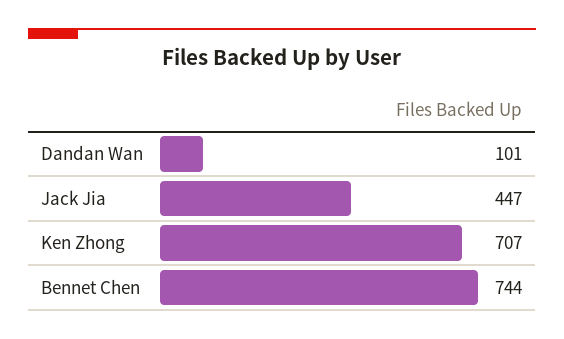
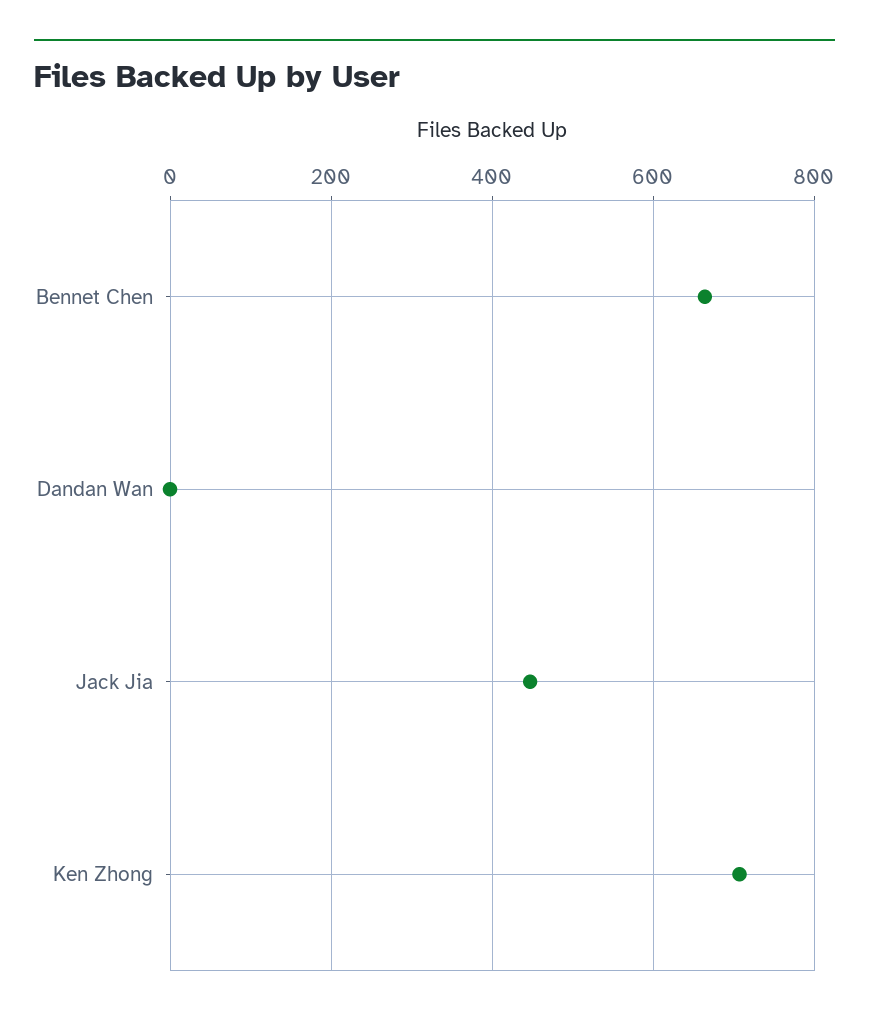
  {
-   "Dandan Wan": 101,
+   "Dandan Wan": 0,
    "Jack Jia": 447,
    "Ken Zhong": 707,
-   "Bennet Chen": 744
+   "Bennet Chen": 660
  }

